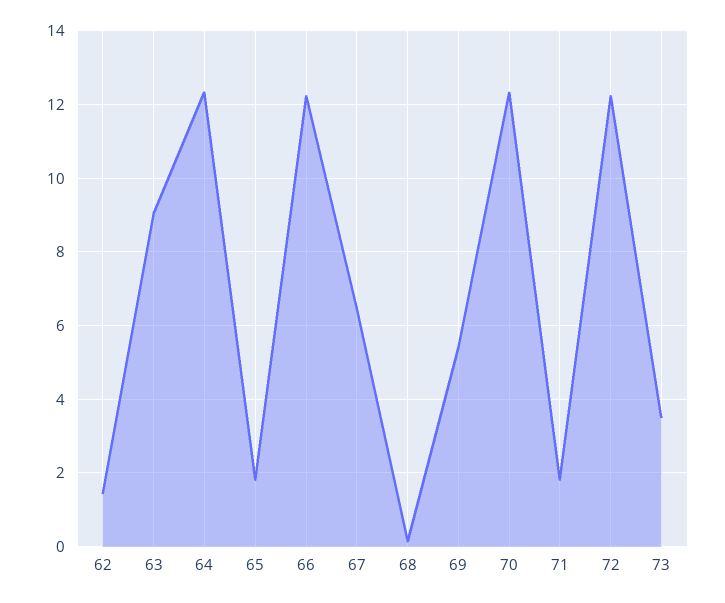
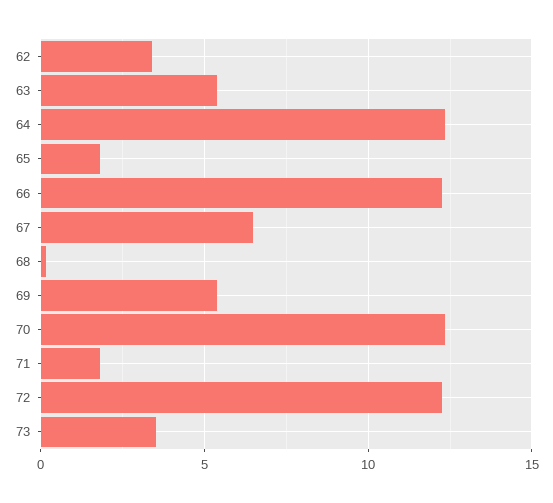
  {
-   "62": 1.4,
+   "62": 3.5,
-   "63": 9,
+   "63": 5.5,
    "64": 12.4,
    "65": 1.8,
    "66": 12.2,
    "67": 6.4,
    "68": 0.2,
    "69": 5.4,
    "70": 12.4,
    "71": 1.8,
    "72": 12.2,
    "73": 3.6
  }

